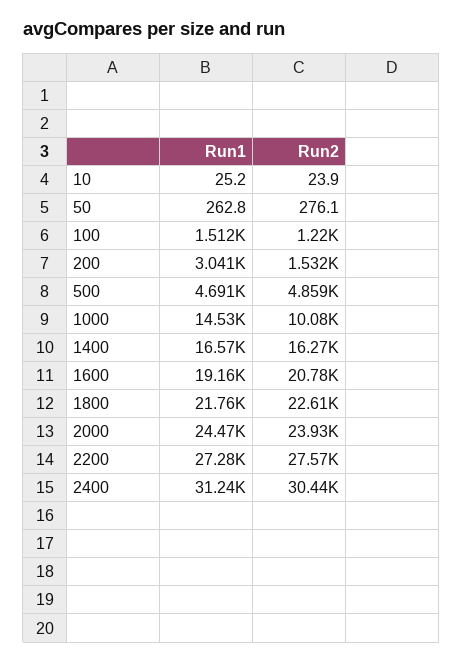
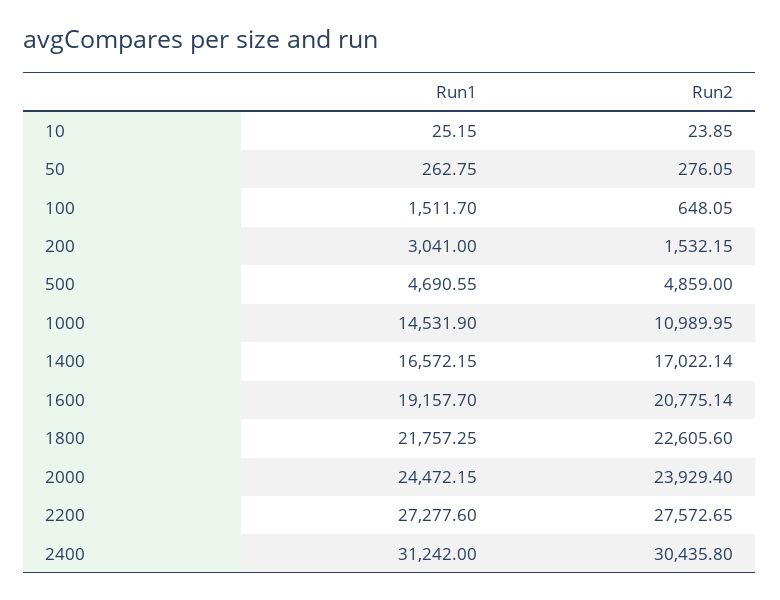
  {
    "Run1": {
      "10": 25.15,
      "50": 262.75,
      "100": 1511.7,
      "200": 3041,
      "500": 4690.55,
      "1000": 14531.9,
      "1400": 16572.15,
      "1600": 19157.7,
      "1800": 21757.25,
      "2000": 24472.15,
      "2200": 27277.6,
      "2400": 31242
    },
    "Run2": {
      "10": 23.85,
      "50": 276.05,
-     "100": 1220,
+     "100": 648.05,
      "200": 1532.15,
      "500": 4859,
-     "1000": 10080,
+     "1000": 10989.95,
-     "1400": 16270,
+     "1400": 17022.14,
      "1600": 20775.14,
      "1800": 22605.6,
      "2000": 23929.4,
      "2200": 27572.65,
      "2400": 30435.8
    }
  }

